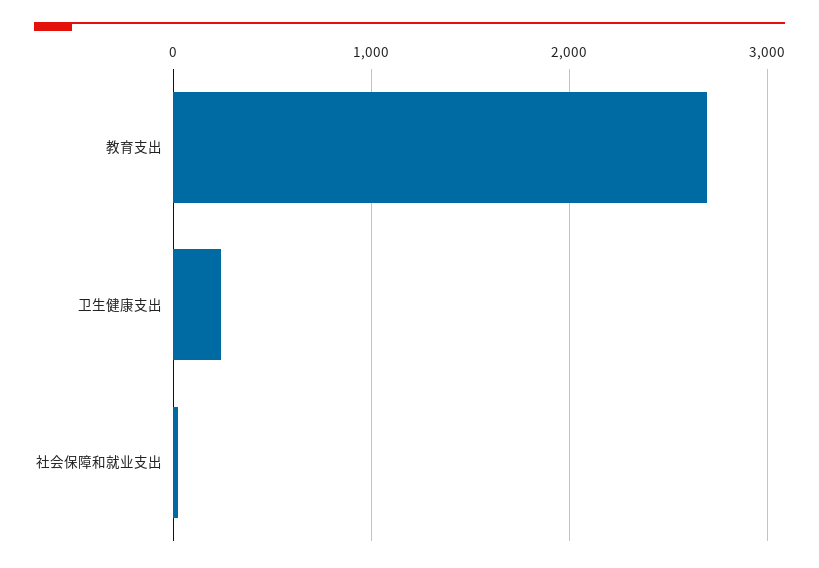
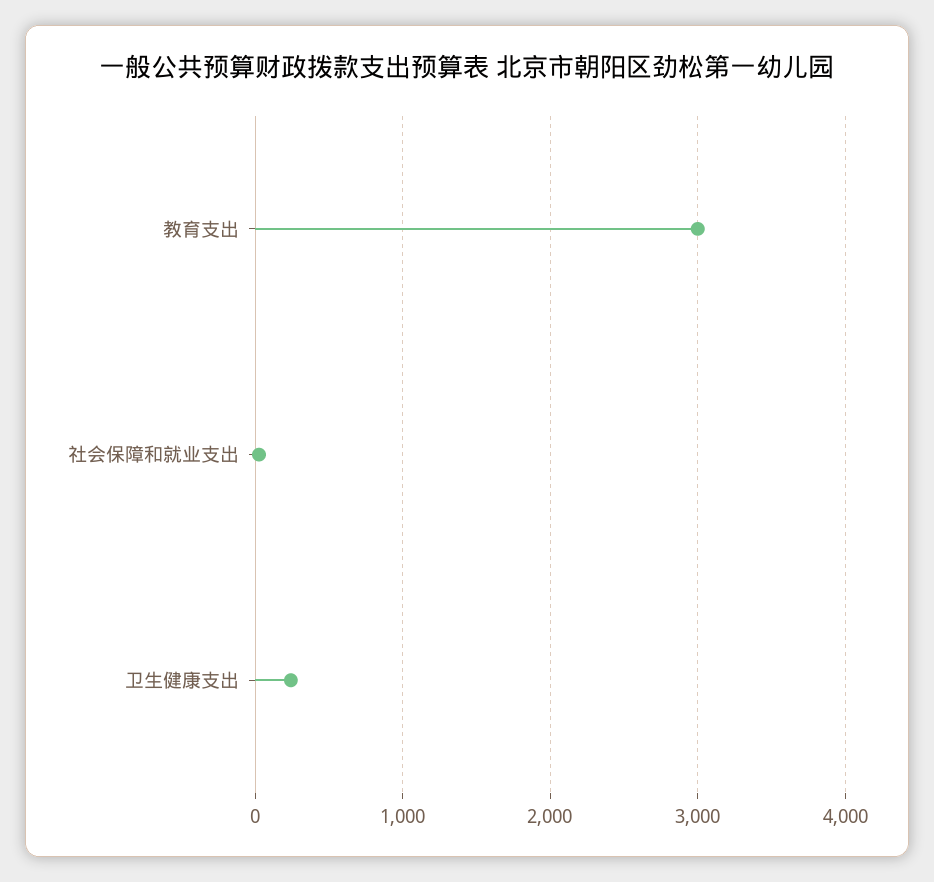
  {
-   "教育支出": 2700,
+   "教育支出": 3000,
    "卫生健康支出": 200,
    "社会保障和就业支出": 0
  }

